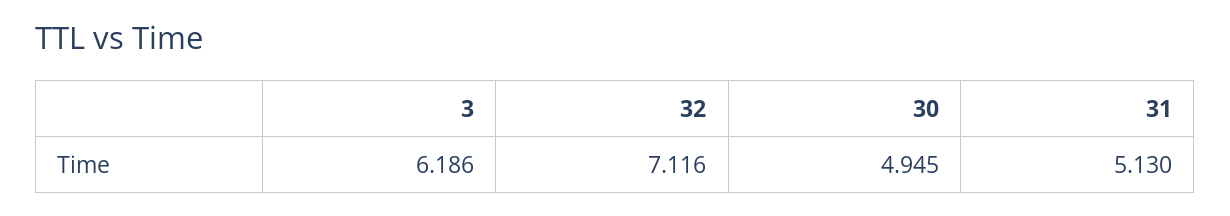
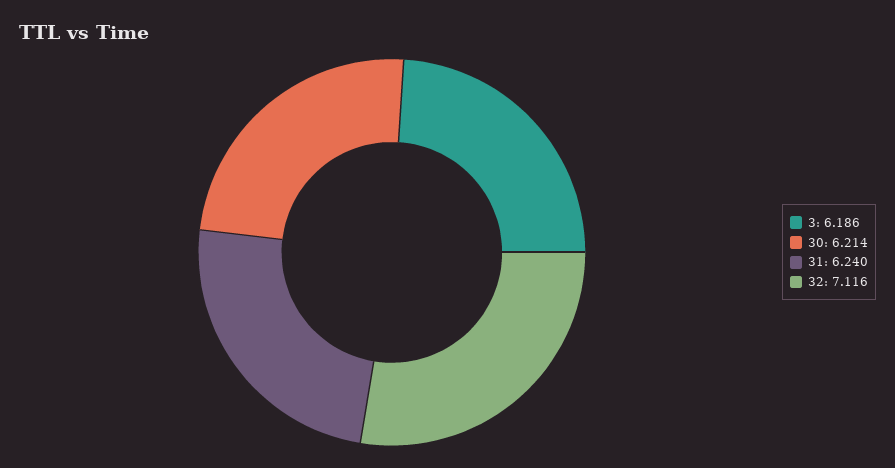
  {
    "3": 6.186,
    "32": 7.116,
-   "30": 4.945,
+   "30": 6.214,
-   "31": 5.13
+   "31": 6.24
  }

